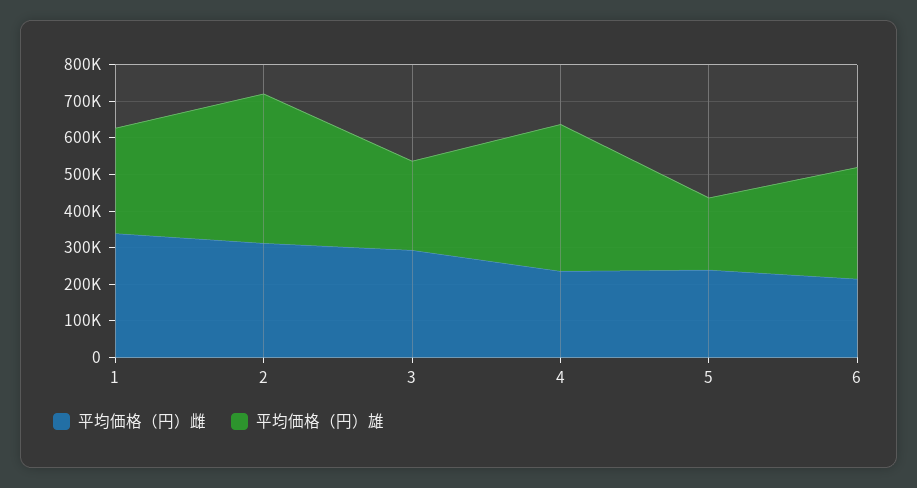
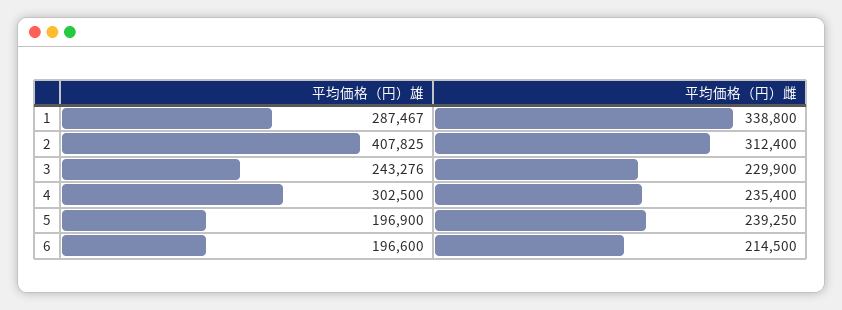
  {
    "平均価格（円）雌": {
      "1": 338800,
      "2": 312400,
-     "3": 300000,
+     "3": 229900,
      "4": 235400,
      "5": 239250,
      "6": 214500
    },
    "平均価格（円）雄": {
      "1": 287467,
      "2": 407825,
      "3": 243276,
-     "4": 400000,
+     "4": 302500,
      "5": 196900,
-     "6": 300000
+     "6": 196600
    }
  }

